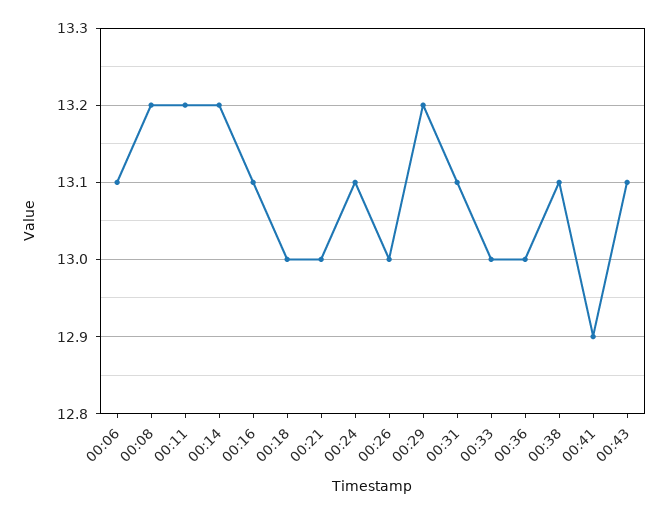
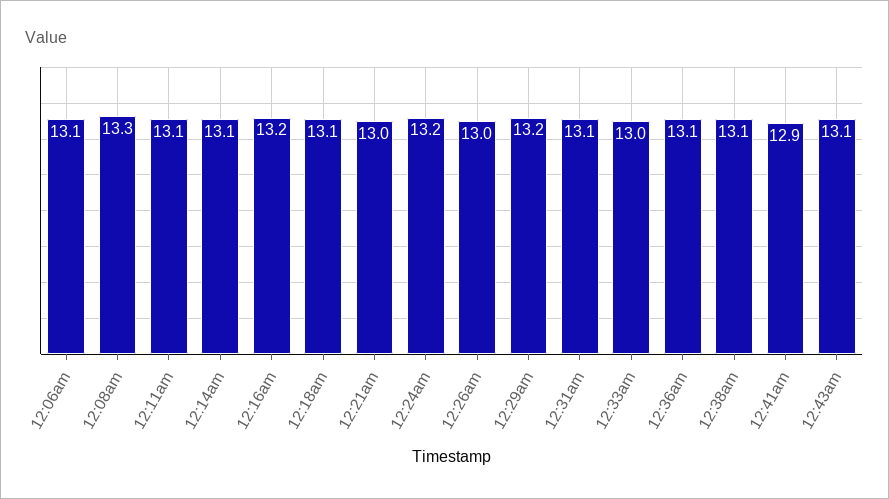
  {
    "00:06": 13.1,
-   "00:08": 13.2,
+   "00:08": 13.3,
-   "00:11": 13.2,
+   "00:11": 13.1,
-   "00:14": 13.2,
+   "00:14": 13.1,
-   "00:16": 13.1,
+   "00:16": 13.2,
-   "00:18": 13,
+   "00:18": 13.1,
    "00:21": 13,
-   "00:24": 13.1,
+   "00:24": 13.2,
    "00:26": 13,
    "00:29": 13.2,
    "00:31": 13.1,
    "00:33": 13,
-   "00:36": 13,
+   "00:36": 13.1,
    "00:38": 13.1,
    "00:41": 12.9,
    "00:43": 13.1
  }

